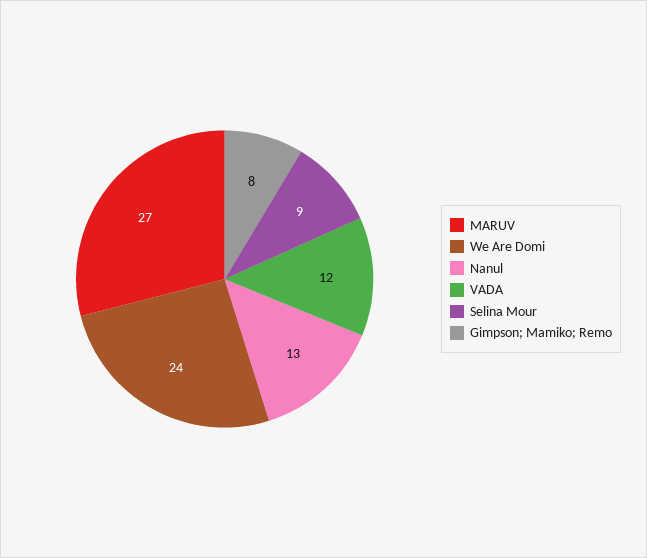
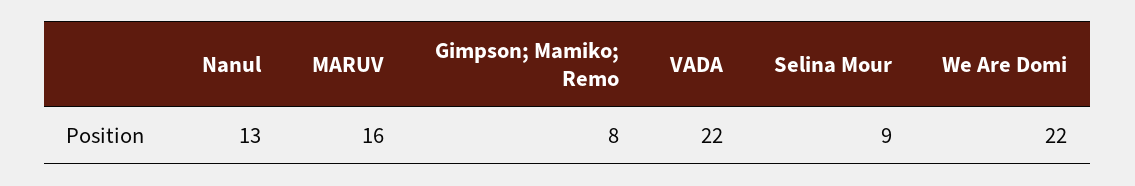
  {
-   "MARUV": 27,
+   "MARUV": 16,
-   "We Are Domi": 24,
+   "We Are Domi": 22,
    "Nanul": 13,
-   "VADA": 12,
+   "VADA": 22,
    "Selina Mour": 9,
    "Gimpson; Mamiko; Remo": 8
  }

